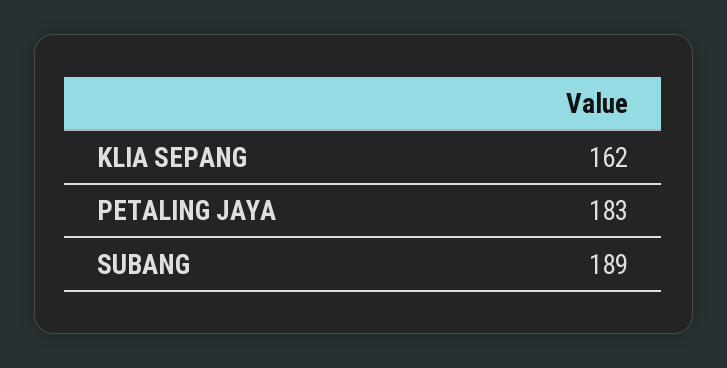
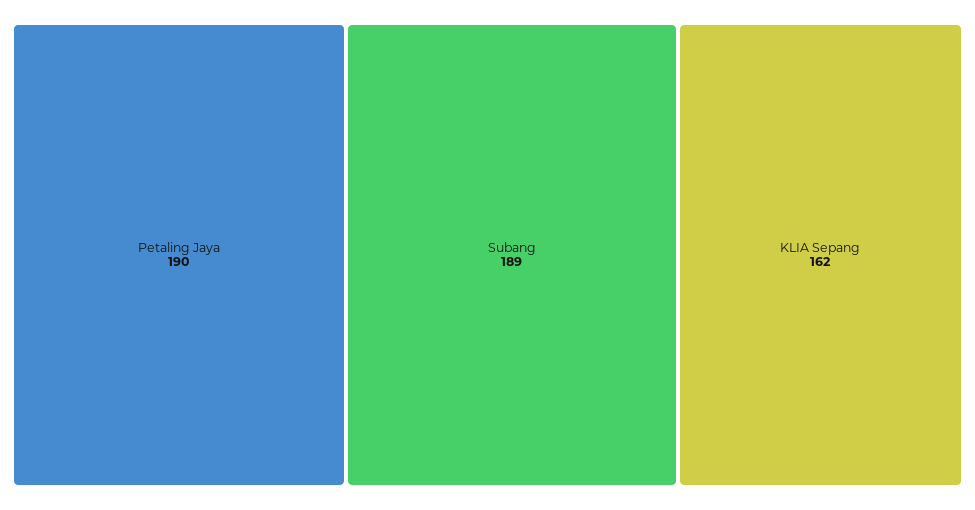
  {
    "KLIA SEPANG": 162,
-   "PETALING JAYA": 183,
+   "PETALING JAYA": 190,
    "SUBANG": 189
  }

